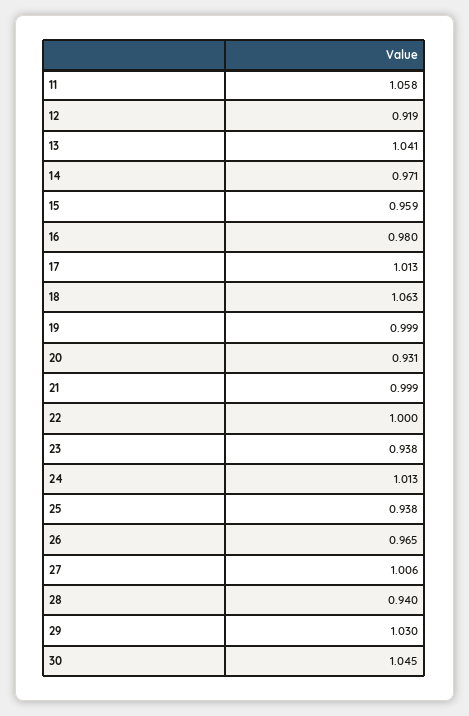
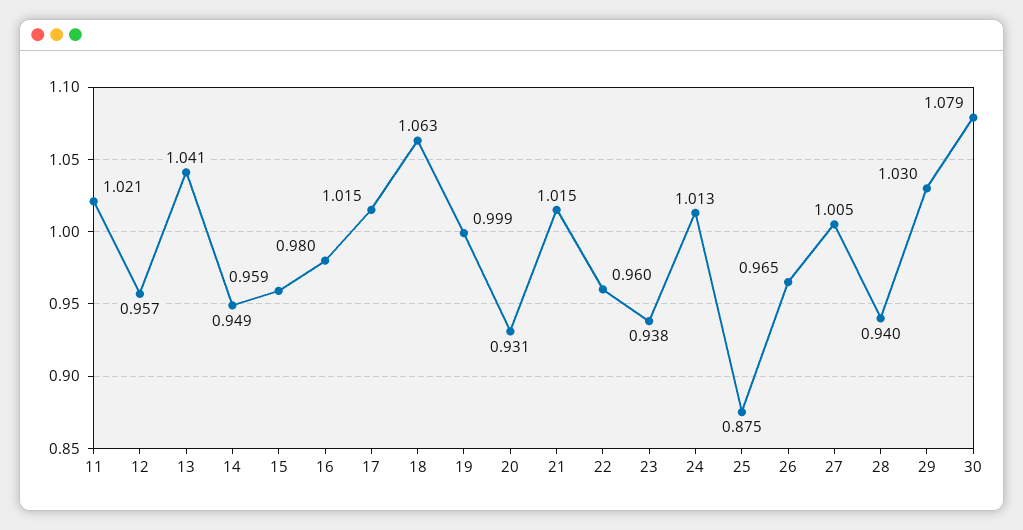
  {
-   "11": 1.058,
+   "11": 1.021,
-   "12": 0.919,
+   "12": 0.957,
    "13": 1.041,
-   "14": 0.971,
+   "14": 0.949,
    "15": 0.959,
    "16": 0.98,
-   "17": 1.013,
+   "17": 1.015,
    "18": 1.063,
    "19": 0.999,
    "20": 0.931,
-   "21": 0.999,
+   "21": 1.015,
-   "22": 1,
+   "22": 0.96,
    "23": 0.938,
    "24": 1.013,
-   "25": 0.938,
+   "25": 0.875,
    "26": 0.965,
-   "27": 1.006,
+   "27": 1.005,
    "28": 0.94,
    "29": 1.03,
-   "30": 1.045
+   "30": 1.079
  }

